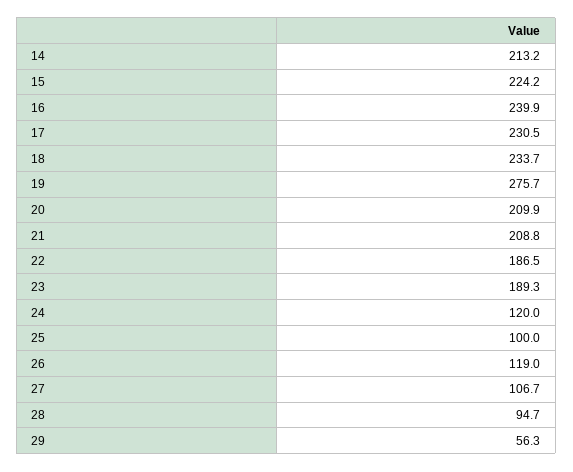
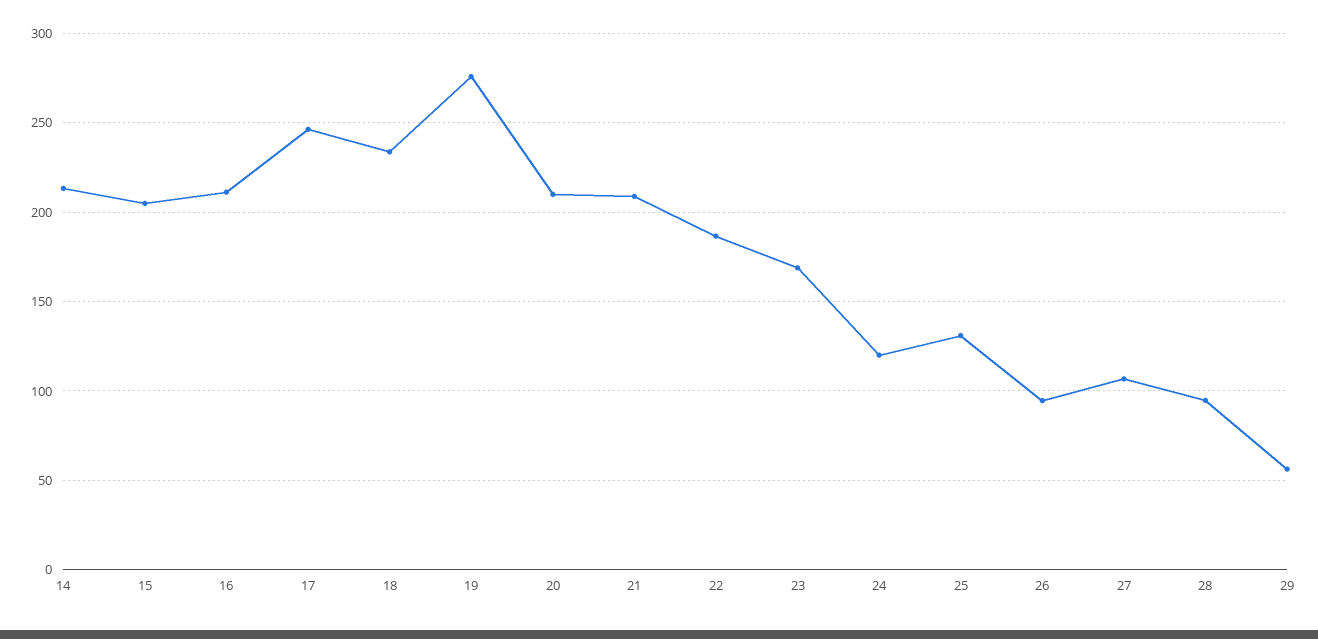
  {
    "14": 213.2,
-   "15": 224.2,
+   "15": 205,
-   "16": 239.9,
+   "16": 210,
-   "17": 230.5,
+   "17": 245,
    "18": 233.7,
    "19": 275.7,
    "20": 209.9,
    "21": 208.8,
    "22": 186.5,
-   "23": 189.3,
+   "23": 170,
    "24": 120,
-   "25": 100,
+   "25": 130,
-   "26": 119,
+   "26": 95,
    "27": 106.7,
    "28": 94.7,
    "29": 56.3
  }

